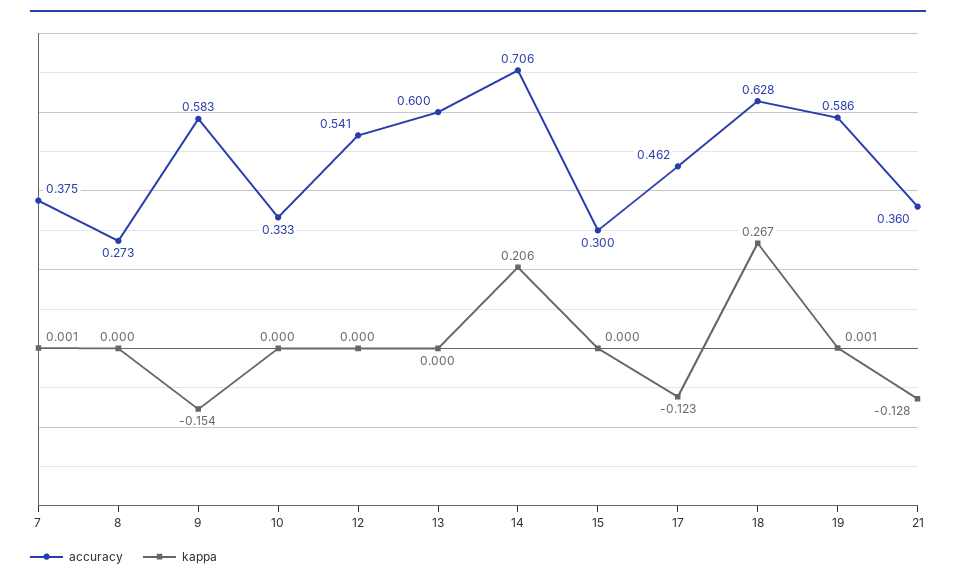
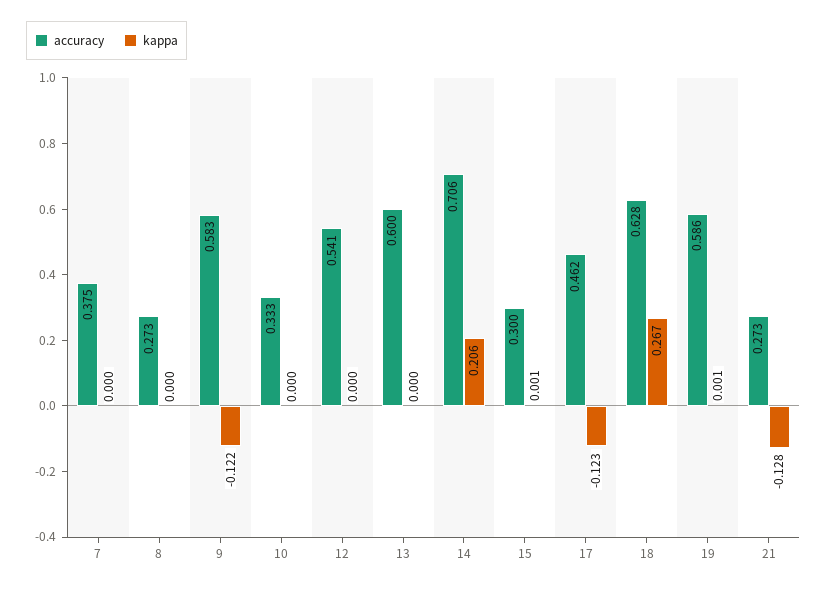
  {
    "accuracy": {
      "7": 0.375,
      "8": 0.273,
      "9": 0.583,
      "10": 0.333,
      "12": 0.541,
      "13": 0.6,
      "14": 0.706,
      "15": 0.3,
      "17": 0.462,
      "18": 0.628,
      "19": 0.586,
-     "21": 0.36
+     "21": 0.273
    },
    "kappa": {
-     "7": 0.001,
+     "7": 0,
      "8": 0,
-     "9": -0.154,
+     "9": -0.122,
      "10": 0,
      "12": 0,
      "13": 0,
      "14": 0.206,
-     "15": 0,
+     "15": 0.001,
      "17": -0.123,
      "18": 0.267,
      "19": 0.001,
      "21": -0.128
    }
  }

